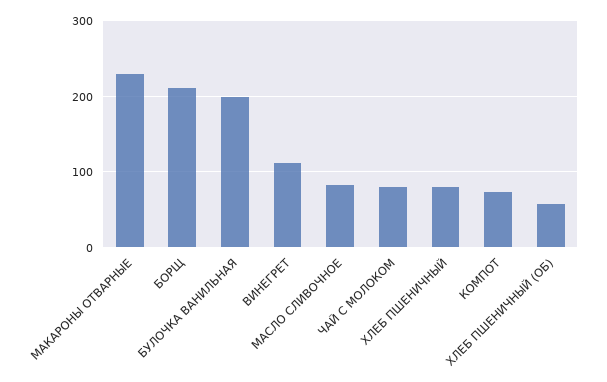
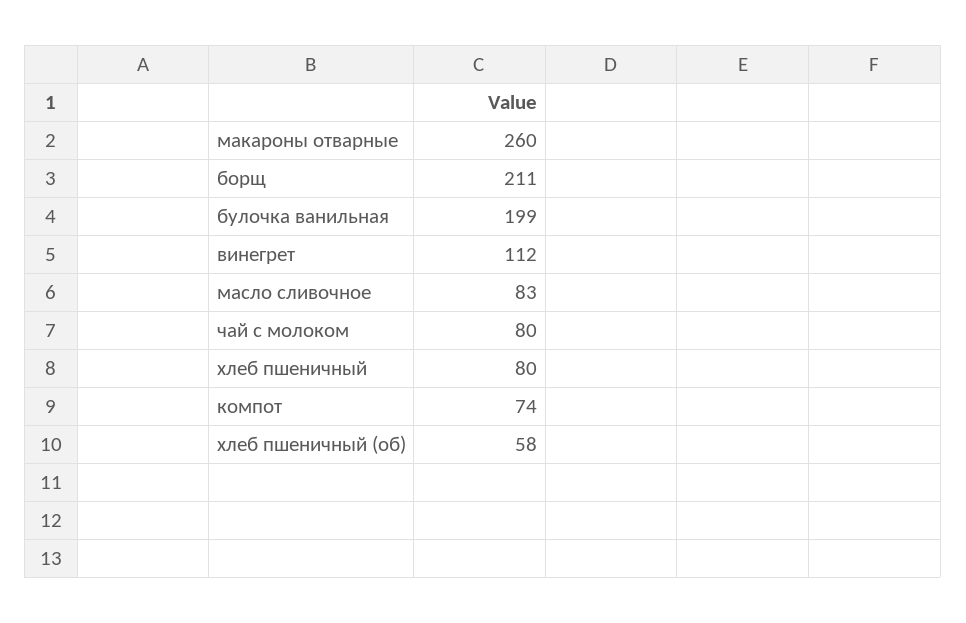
  {
-   "МАКАРОНЫ ОТВАРНЫЕ": 230,
+   "МАКАРОНЫ ОТВАРНЫЕ": 260,
    "БОРЩ": 211,
    "БУЛОЧКА ВАНИЛЬНАЯ": 199,
    "ВИНЕГРЕТ": 112,
    "МАСЛО СЛИВОЧНОЕ": 83,
    "ЧАЙ С МОЛОКОМ": 80,
    "ХЛЕБ ПШЕНИЧНЫЙ": 80,
    "КОМПОТ": 74,
    "ХЛЕБ ПШЕНИЧНЫЙ (ОБ)": 58
  }

